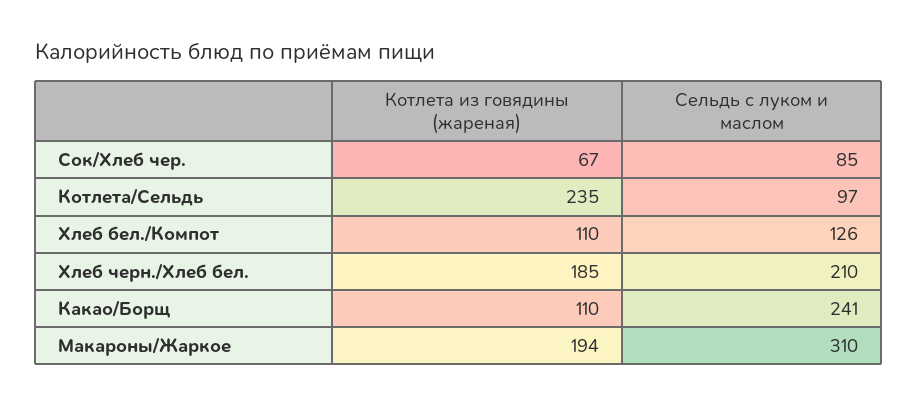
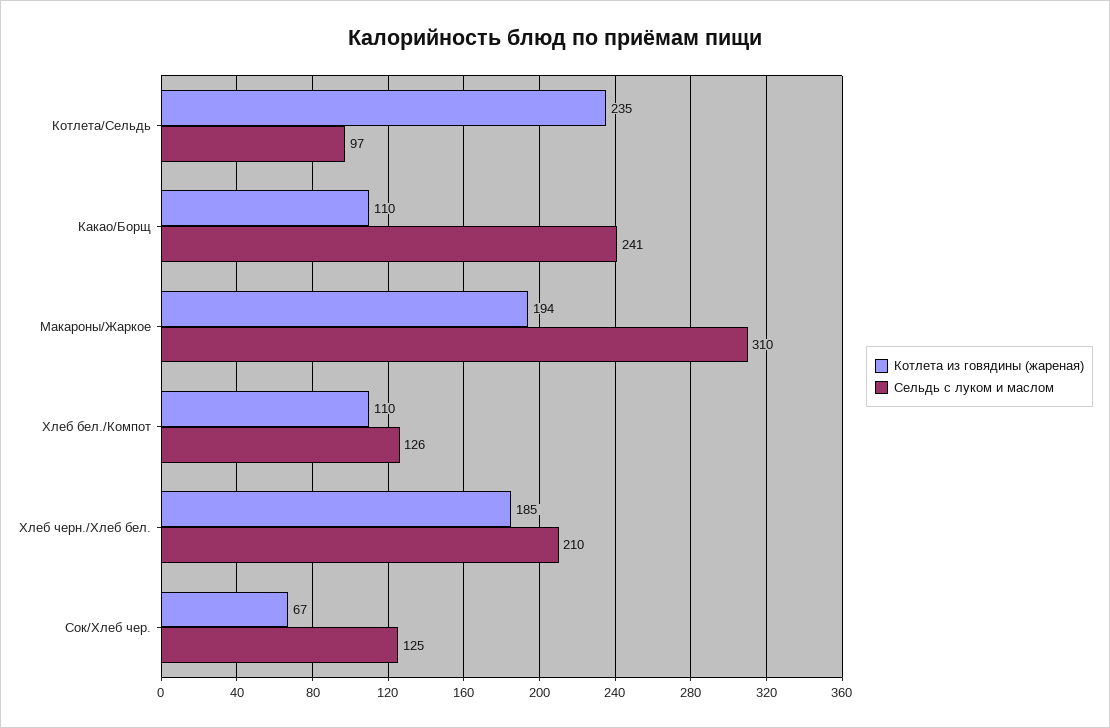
  {
    "Котлета из говядины (жареная)": {
      "Сок/Хлеб чер.": 67,
      "Котлета/Сельдь": 235,
      "Хлеб бел./Компот": 110,
      "Хлеб черн./Хлеб бел.": 185,
      "Какао/Борщ": 110,
      "Макароны/Жаркое": 194
    },
    "Сельдь с луком и маслом": {
-     "Сок/Хлеб чер.": 85,
+     "Сок/Хлеб чер.": 125,
      "Котлета/Сельдь": 97,
      "Хлеб бел./Компот": 126,
      "Хлеб черн./Хлеб бел.": 210,
      "Какао/Борщ": 241,
      "Макароны/Жаркое": 310
    }
  }

